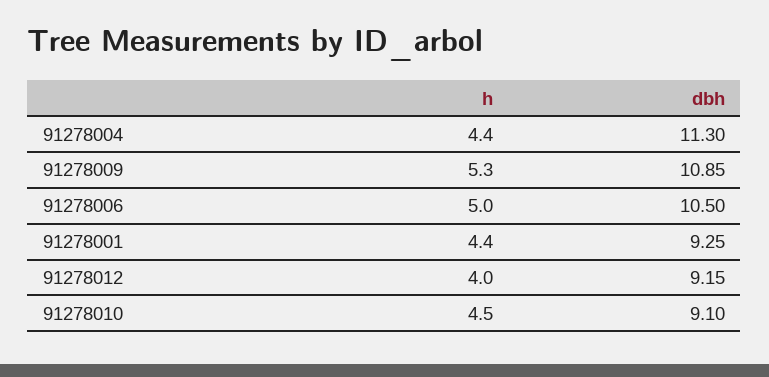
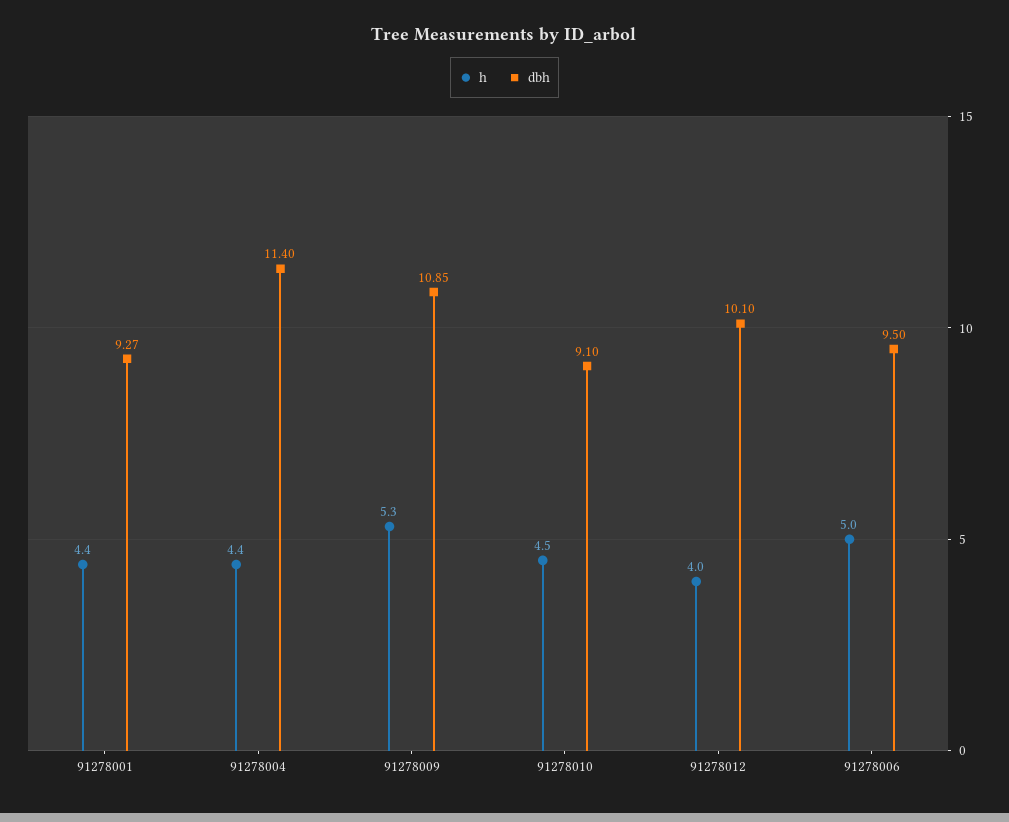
  {
    "h": {
      "91278004": 4.4,
      "91278009": 5.3,
      "91278006": 5,
      "91278001": 4.4,
      "91278012": 4,
      "91278010": 4.5
    },
    "dbh": {
-     "91278004": 11.3,
+     "91278004": 11.4,
      "91278009": 10.85,
-     "91278006": 10.5,
+     "91278006": 9.5,
-     "91278001": 9.25,
+     "91278001": 9.27,
-     "91278012": 9.15,
+     "91278012": 10.1,
      "91278010": 9.1
    }
  }

